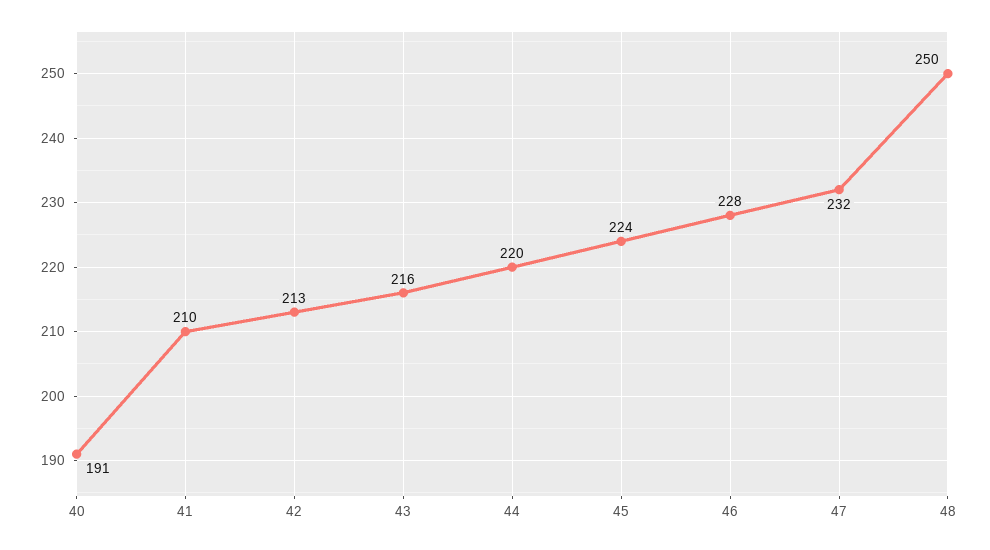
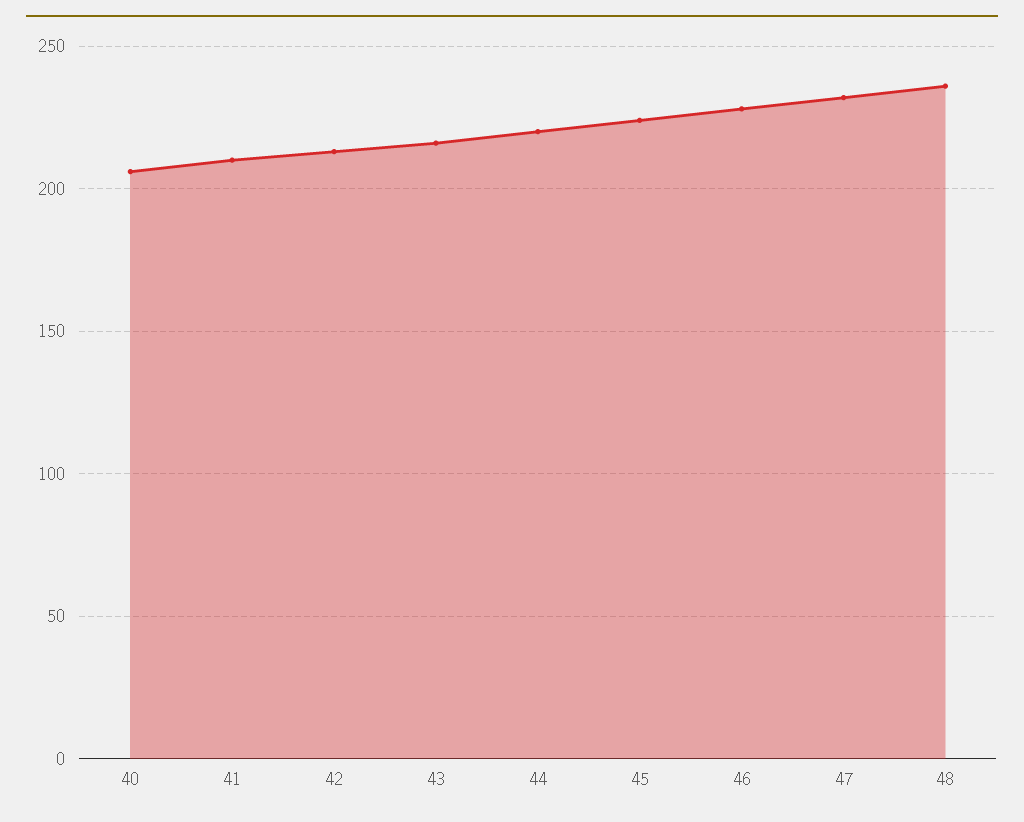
  {
-   "40": 191,
+   "40": 205,
    "41": 210,
    "42": 213,
    "43": 216,
    "44": 220,
    "45": 224,
    "46": 228,
    "47": 232,
-   "48": 250
+   "48": 235
  }

